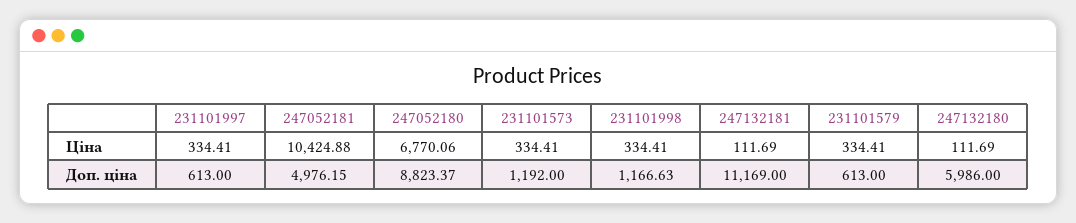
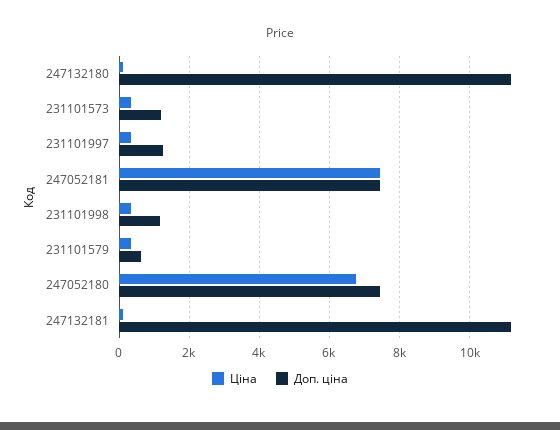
  {
    "Ціна": {
      "231101997": 334.41,
-     "247052181": 10424.88,
+     "247052181": 7400,
      "247052180": 6770.06,
      "231101573": 334.41,
      "231101998": 334.41,
      "247132181": 111.69,
      "231101579": 334.41,
      "247132180": 111.69
    },
    "Доп. ціна": {
-     "231101997": 613,
+     "231101997": 1200,
-     "247052181": 4976.15,
+     "247052181": 7400,
-     "247052180": 8823.37,
+     "247052180": 7400,
      "231101573": 1192,
      "231101998": 1166.63,
      "247132181": 11169,
      "231101579": 613,
-     "247132180": 5986
+     "247132180": 11200
    }
  }

